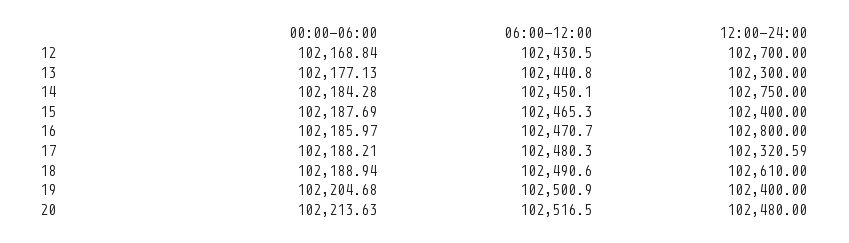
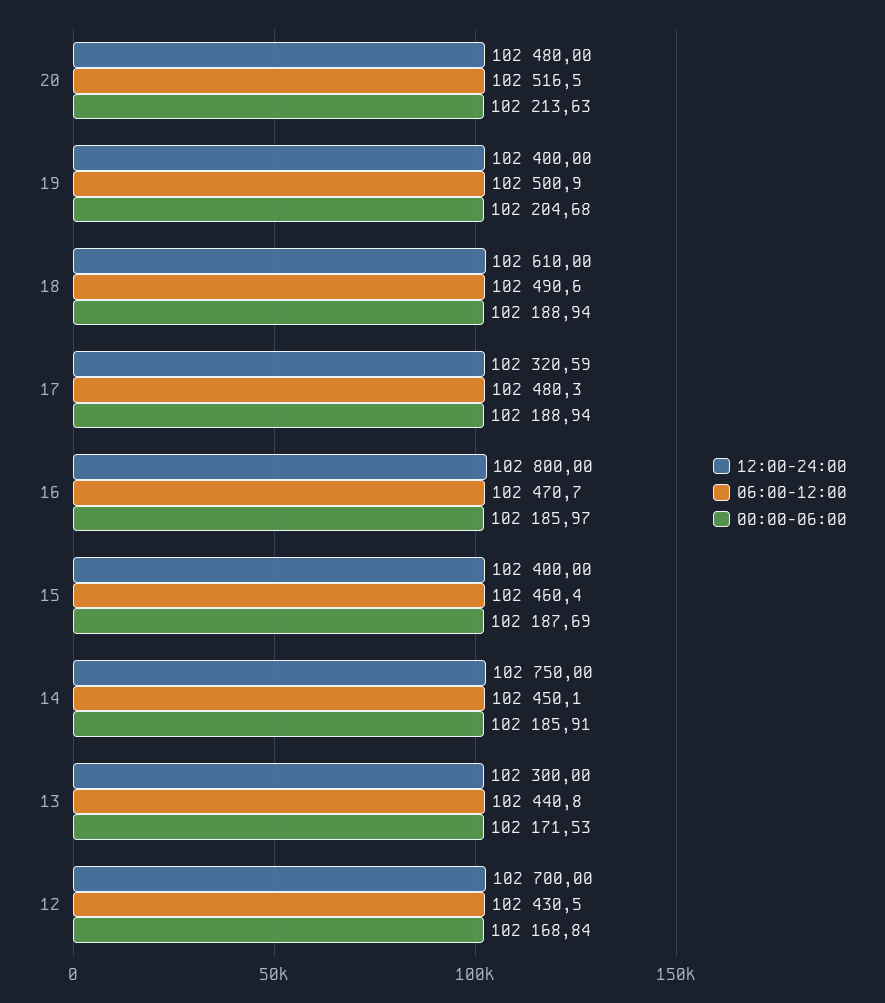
  {
    "00:00-06:00": {
      "12": 102168.84,
-     "13": 102177.13,
+     "13": 102171.53,
-     "14": 102184.28,
+     "14": 102185.91,
      "15": 102187.69,
      "16": 102185.97,
-     "17": 102188.21,
+     "17": 102188.94,
      "18": 102188.94,
      "19": 102204.68,
      "20": 102213.63
    },
    "06:00-12:00": {
      "12": 102430.5,
      "13": 102440.8,
      "14": 102450.1,
-     "15": 102465.3,
+     "15": 102460.4,
      "16": 102470.7,
      "17": 102480.3,
      "18": 102490.6,
      "19": 102500.9,
      "20": 102516.5
    },
    "12:00-24:00": {
      "12": 102700,
      "13": 102300,
      "14": 102750,
      "15": 102400,
      "16": 102800,
      "17": 102320.59,
      "18": 102610,
      "19": 102400,
      "20": 102480
    }
  }

